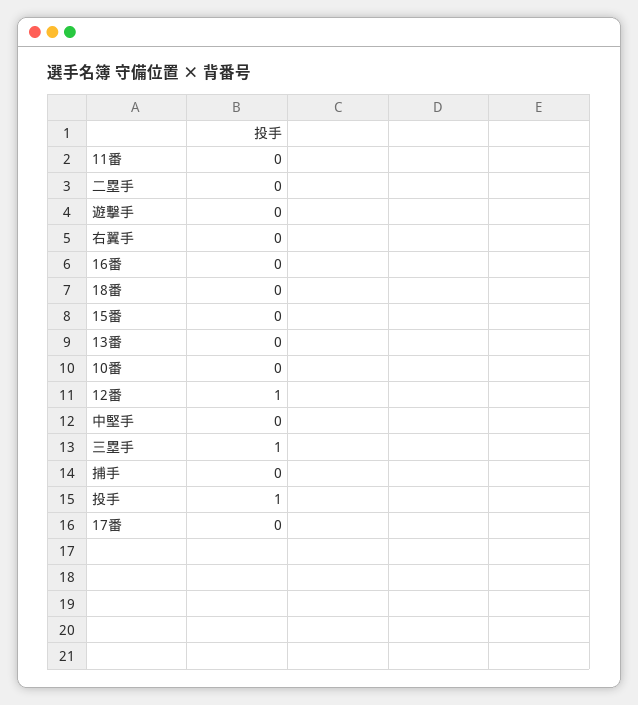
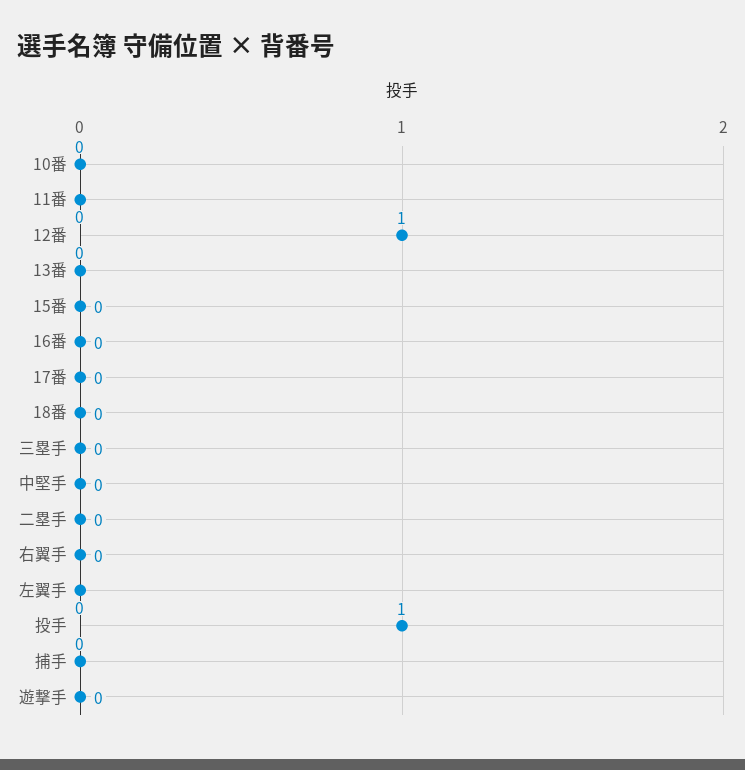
  {
    "11番": 0,
    "二塁手": 0,
    "遊撃手": 0,
    "右翼手": 0,
    "16番": 0,
    "18番": 0,
    "15番": 0,
    "13番": 0,
    "10番": 0,
    "12番": 1,
    "中堅手": 0,
-   "三塁手": 1,
+   "三塁手": 0,
    "捕手": 0,
    "投手": 1,
-   "17番": 0
+   "17番": 0,
+   "左翼手": 0
  }

